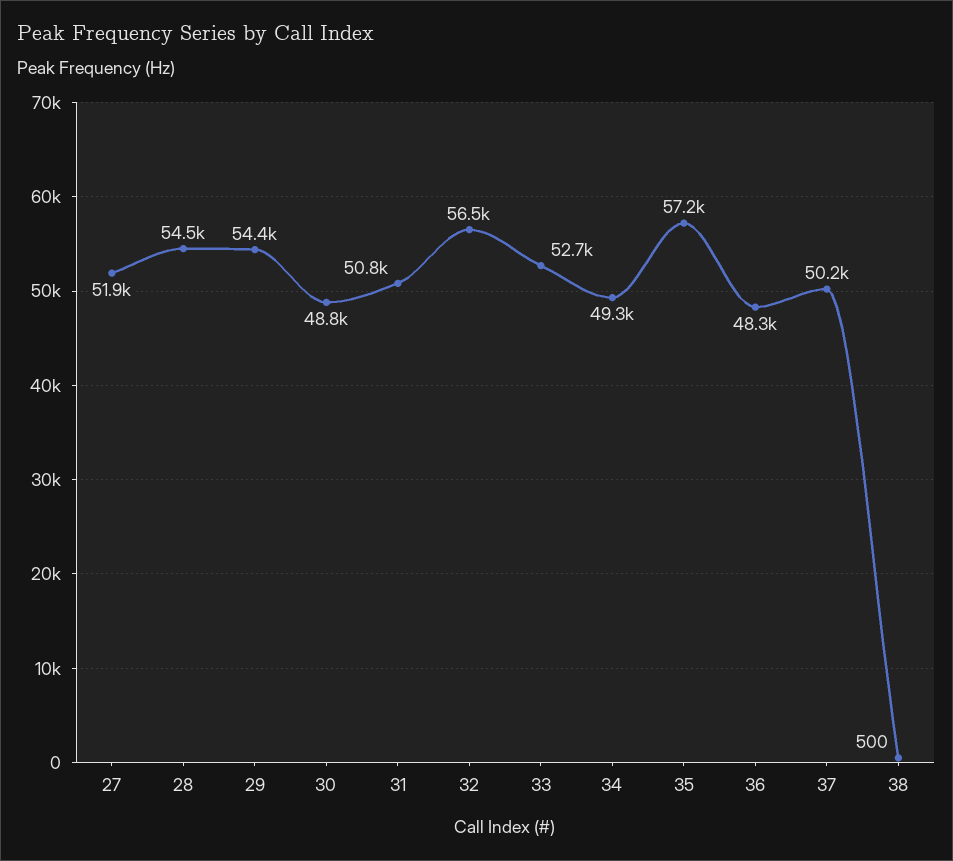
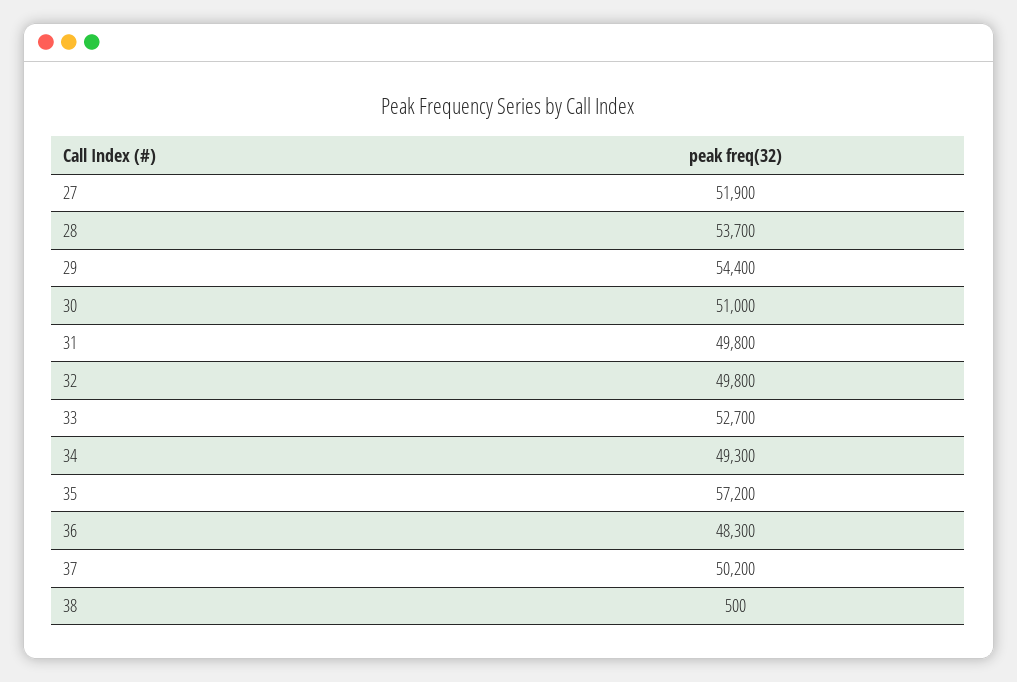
  {
    "27": 51900,
-   "28": 54500,
+   "28": 53700,
    "29": 54400,
-   "30": 48800,
+   "30": 51000,
-   "31": 50800,
+   "31": 49800,
-   "32": 56500,
+   "32": 49800,
    "33": 52700,
    "34": 49300,
    "35": 57200,
    "36": 48300,
    "37": 50200,
    "38": 500
  }

